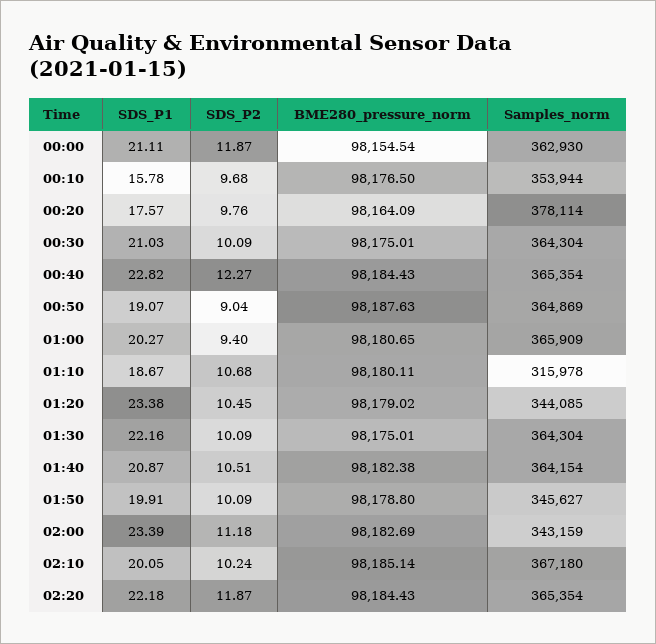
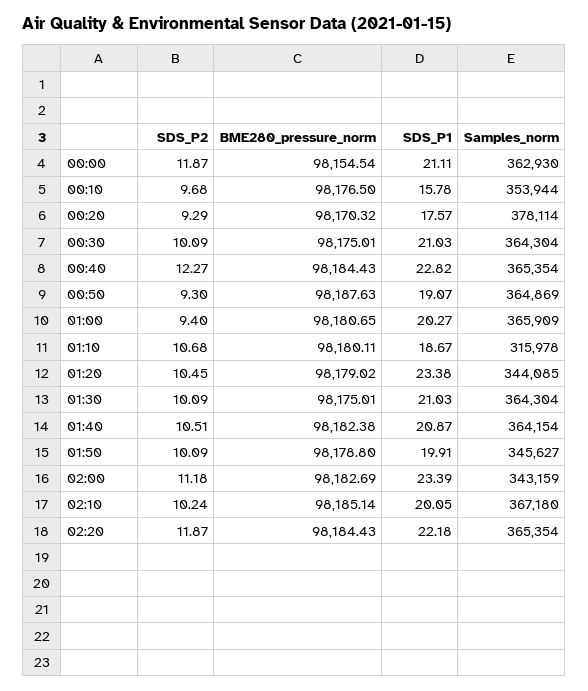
  {
    "SDS_P1": {
      "00:00": 21.11,
      "00:10": 15.78,
      "00:20": 17.57,
      "00:30": 21.03,
      "00:40": 22.82,
      "00:50": 19.07,
      "01:00": 20.27,
      "01:10": 18.67,
      "01:20": 23.38,
-     "01:30": 22.16,
+     "01:30": 21.03,
      "01:40": 20.87,
      "01:50": 19.91,
      "02:00": 23.39,
      "02:10": 20.05,
      "02:20": 22.18
    },
    "SDS_P2": {
      "00:00": 11.87,
      "00:10": 9.68,
-     "00:20": 9.76,
+     "00:20": 9.29,
      "00:30": 10.09,
      "00:40": 12.27,
-     "00:50": 9.04,
+     "00:50": 9.3,
      "01:00": 9.4,
      "01:10": 10.68,
      "01:20": 10.45,
      "01:30": 10.09,
      "01:40": 10.51,
      "01:50": 10.09,
      "02:00": 11.18,
      "02:10": 10.24,
      "02:20": 11.87
    },
    "BME280_pressure_norm": {
      "00:00": 98154.54,
      "00:10": 98176.5,
-     "00:20": 98164.09,
+     "00:20": 98170.32,
      "00:30": 98175.01,
      "00:40": 98184.43,
      "00:50": 98187.63,
      "01:00": 98180.65,
      "01:10": 98180.11,
      "01:20": 98179.02,
      "01:30": 98175.01,
      "01:40": 98182.38,
      "01:50": 98178.8,
      "02:00": 98182.69,
      "02:10": 98185.14,
      "02:20": 98184.43
    },
    "Samples_norm": {
      "00:00": 362930,
      "00:10": 353944,
      "00:20": 378114,
      "00:30": 364304,
      "00:40": 365354,
      "00:50": 364869,
      "01:00": 365909,
      "01:10": 315978,
      "01:20": 344085,
      "01:30": 364304,
      "01:40": 364154,
      "01:50": 345627,
      "02:00": 343159,
      "02:10": 367180,
      "02:20": 365354
    }
  }

